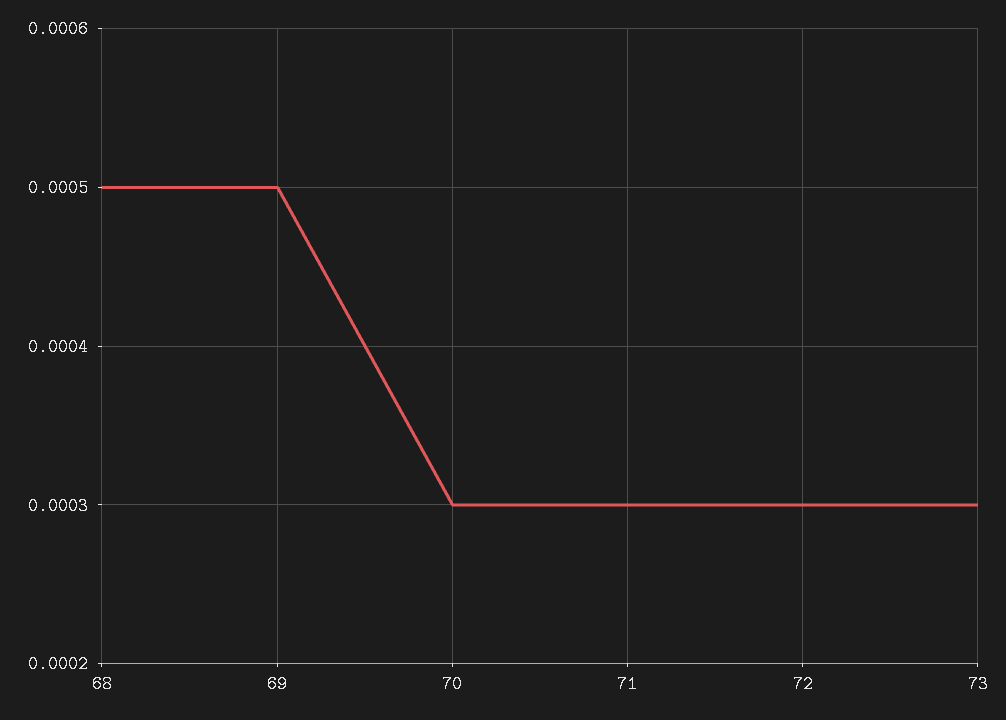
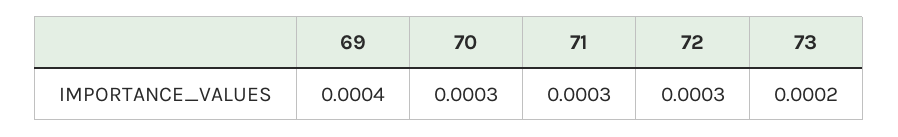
  {
-   "68": 0.0005,
-   "69": 0.0005,
+   "69": 0.0004,
    "70": 0.0003,
    "71": 0.0003,
    "72": 0.0003,
-   "73": 0.0003
+   "73": 0.0002
  }

